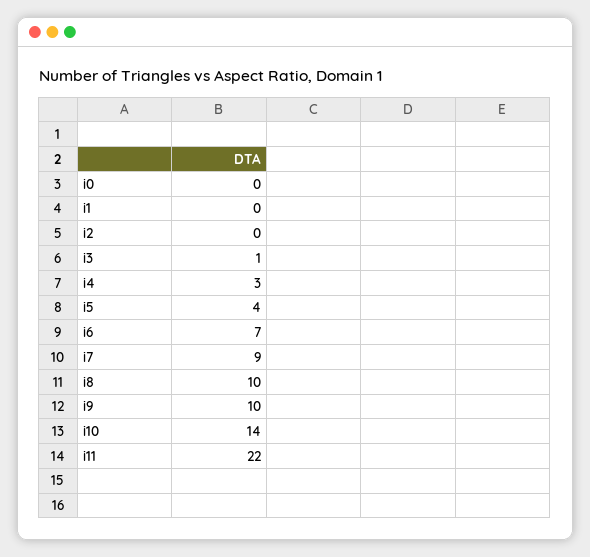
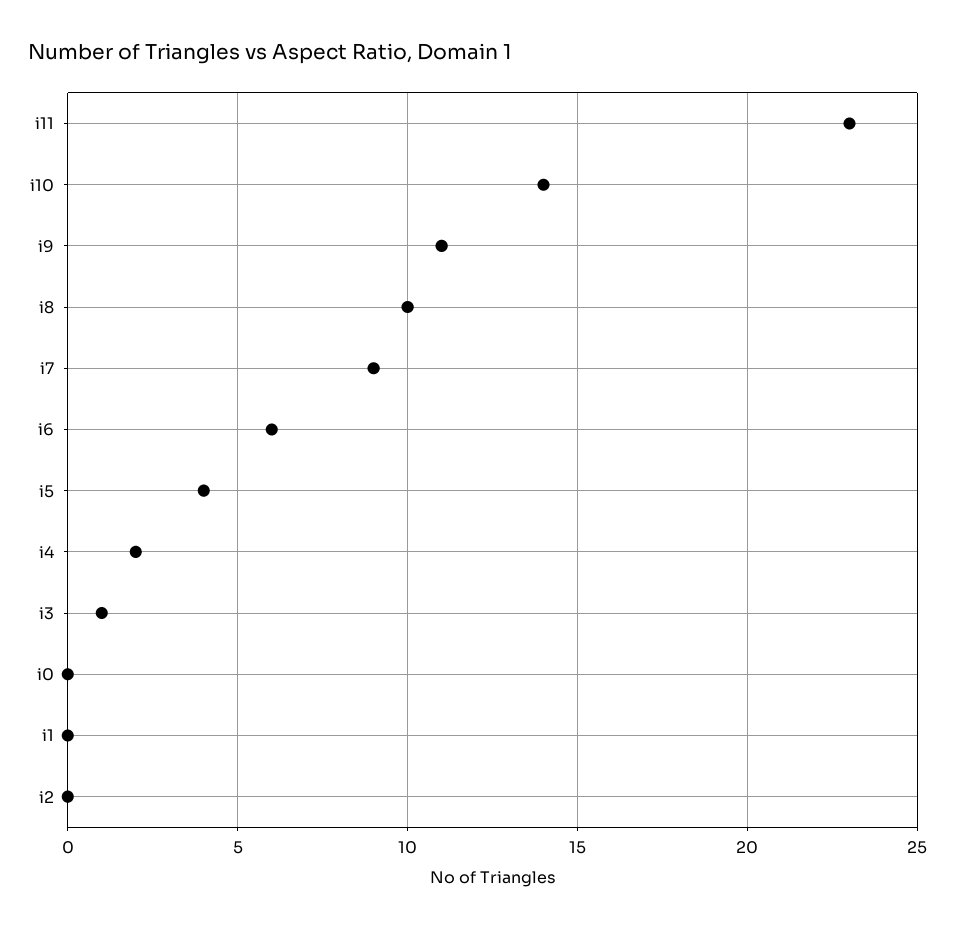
  {
    "i0": 0,
    "i1": 0,
    "i2": 0,
    "i3": 1,
-   "i4": 3,
+   "i4": 2,
    "i5": 4,
-   "i6": 7,
+   "i6": 6,
    "i7": 9,
    "i8": 10,
-   "i9": 10,
+   "i9": 11,
    "i10": 14,
-   "i11": 22
+   "i11": 23
  }

